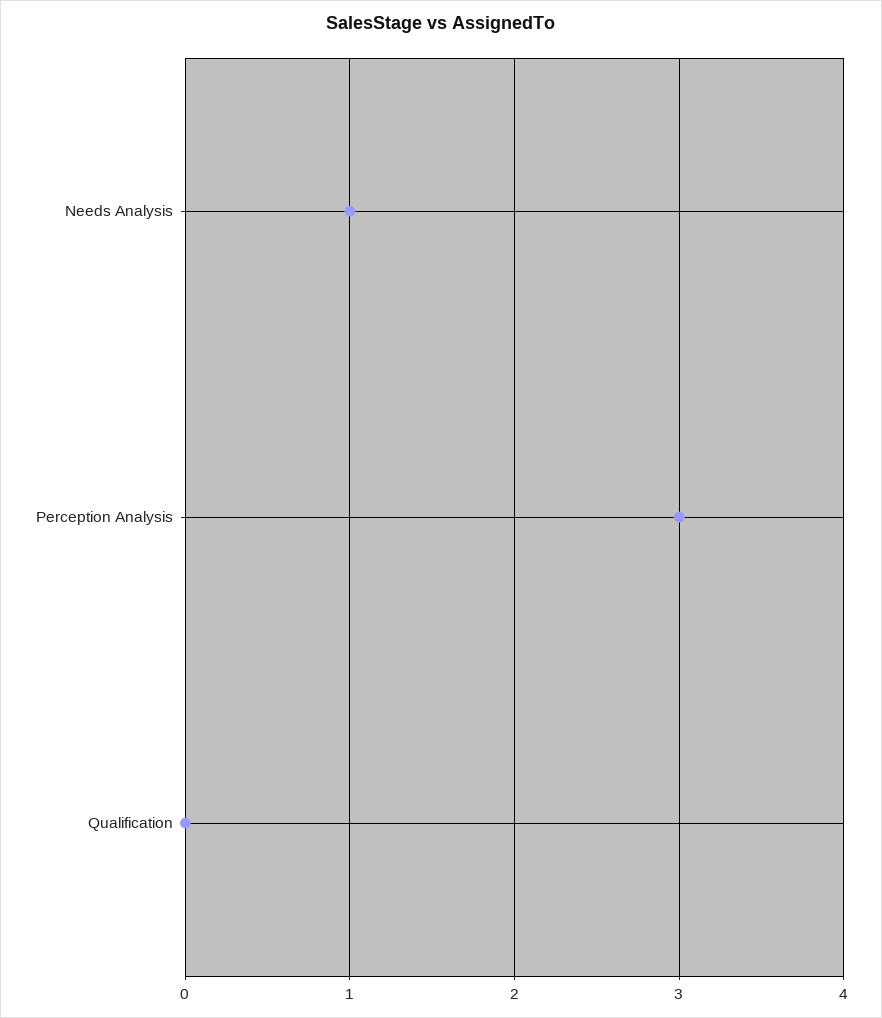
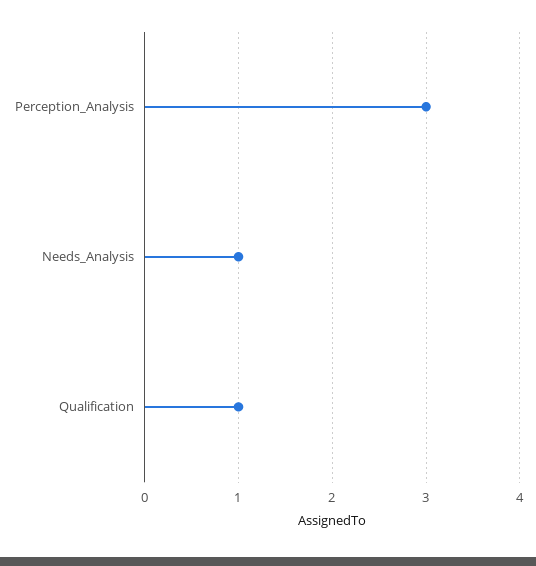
  {
    "Needs Analysis": 1,
    "Perception Analysis": 3,
-   "Qualification": 0
+   "Qualification": 1
  }

